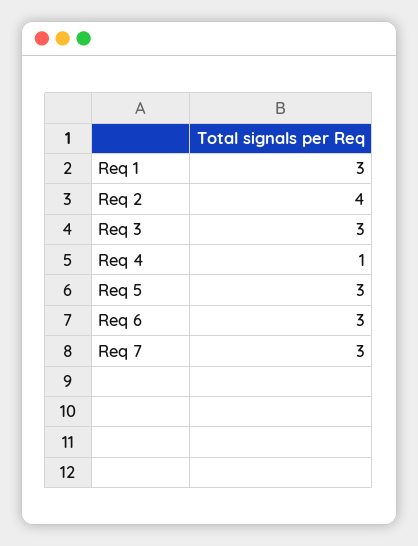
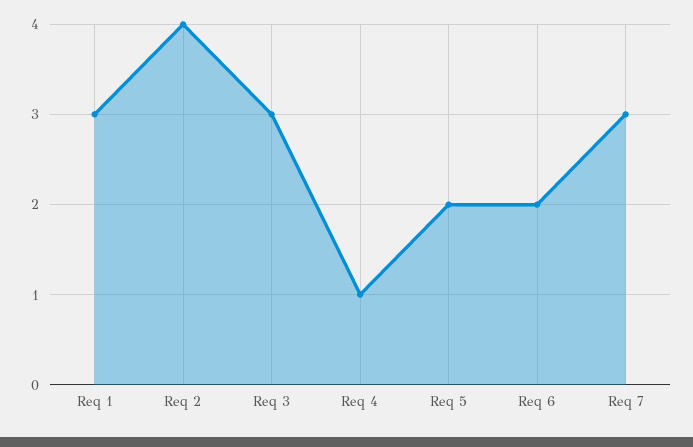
  {
    "Req 1": 3,
    "Req 2": 4,
    "Req 3": 3,
    "Req 4": 1,
-   "Req 5": 3,
+   "Req 5": 2,
-   "Req 6": 3,
+   "Req 6": 2,
    "Req 7": 3
  }

